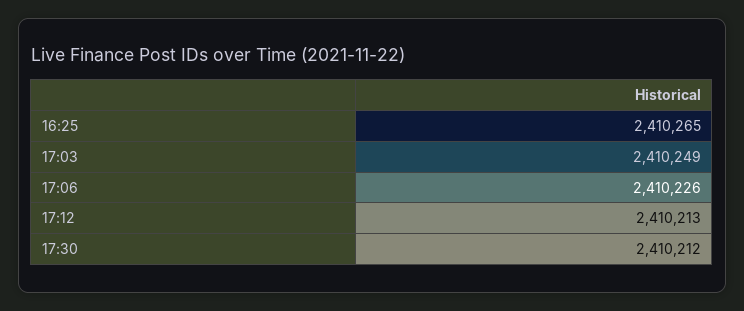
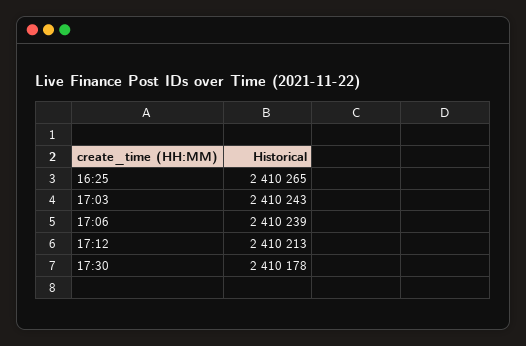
  {
    "16:25": 2410265,
-   "17:03": 2410249,
+   "17:03": 2410243,
-   "17:06": 2410226,
+   "17:06": 2410239,
    "17:12": 2410213,
-   "17:30": 2410212
+   "17:30": 2410178
  }

